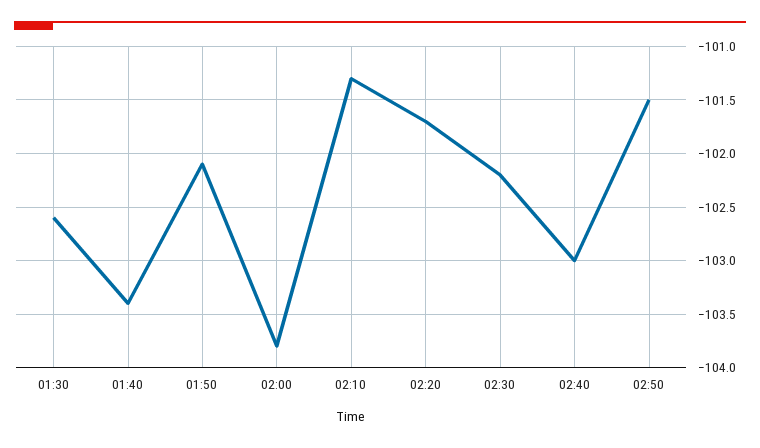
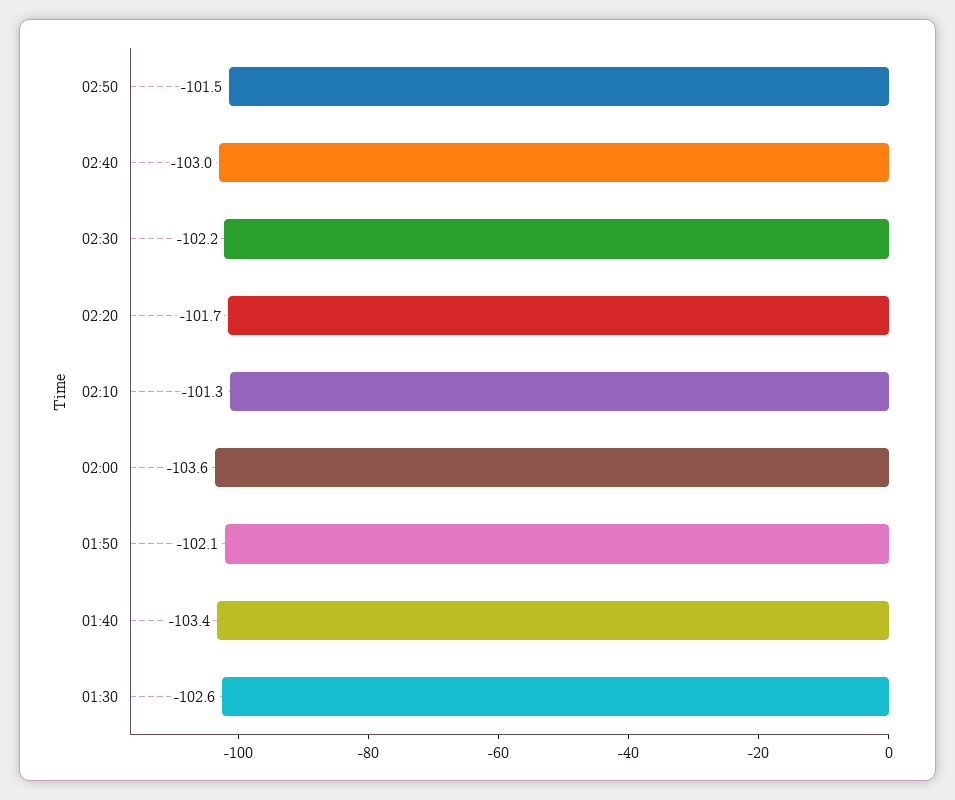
  {
    "01:30": -102.6,
    "01:40": -103.4,
    "01:50": -102.1,
-   "02:00": -103.8,
+   "02:00": -103.6,
    "02:10": -101.3,
    "02:20": -101.7,
    "02:30": -102.2,
    "02:40": -103,
    "02:50": -101.5
  }

